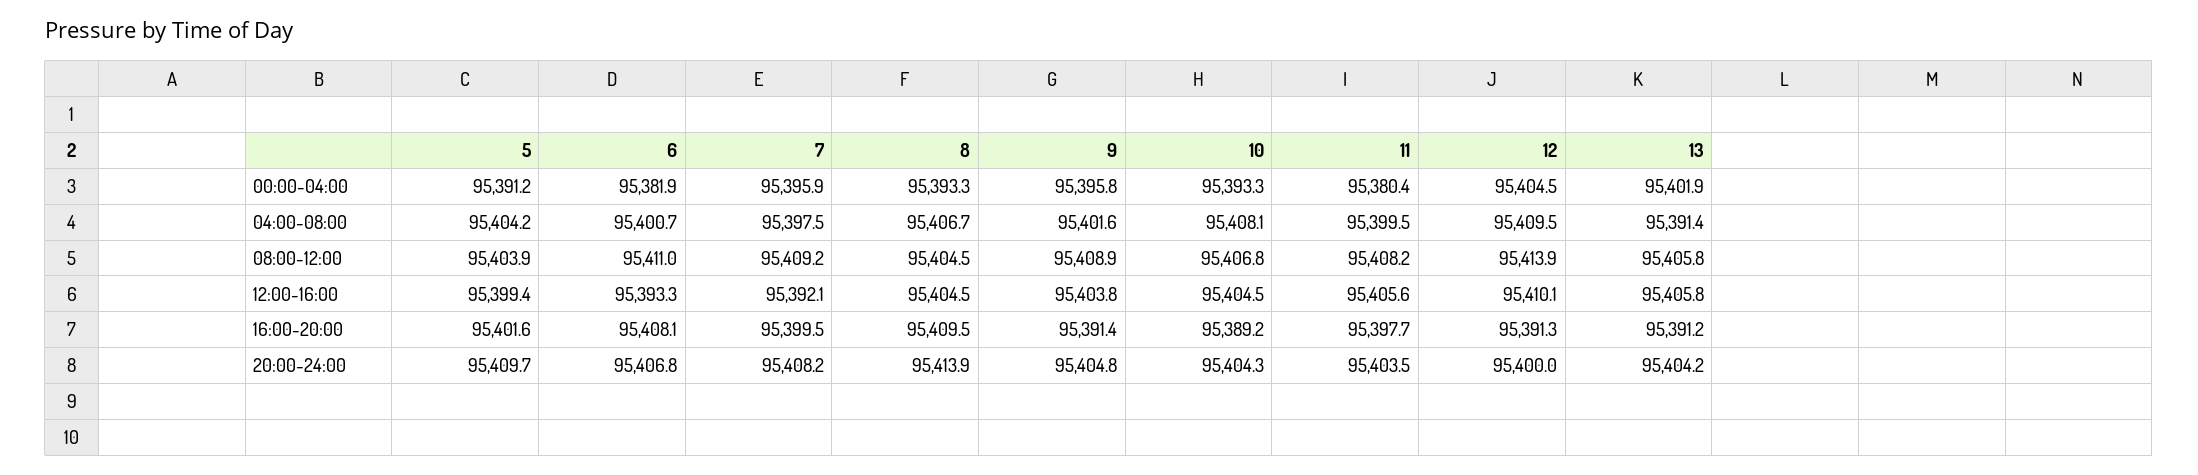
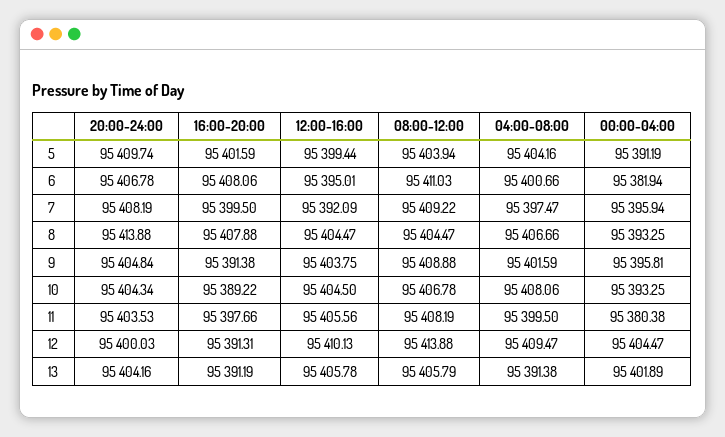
  {
    "5": {
      "00:00-04:00": 95391.19,
      "04:00-08:00": 95404.16,
      "08:00-12:00": 95403.94,
      "12:00-16:00": 95399.44,
      "16:00-20:00": 95401.59,
      "20:00-24:00": 95409.74
    },
    "6": {
      "00:00-04:00": 95381.94,
      "04:00-08:00": 95400.66,
      "08:00-12:00": 95411.03,
-     "12:00-16:00": 95393.3,
+     "12:00-16:00": 95395.01,
      "16:00-20:00": 95408.06,
      "20:00-24:00": 95406.78
    },
    "7": {
      "00:00-04:00": 95395.94,
      "04:00-08:00": 95397.47,
      "08:00-12:00": 95409.22,
      "12:00-16:00": 95392.09,
      "16:00-20:00": 95399.5,
      "20:00-24:00": 95408.19
    },
    "8": {
      "00:00-04:00": 95393.25,
      "04:00-08:00": 95406.66,
      "08:00-12:00": 95404.47,
      "12:00-16:00": 95404.47,
-     "16:00-20:00": 95409.5,
+     "16:00-20:00": 95407.88,
      "20:00-24:00": 95413.88
    },
    "9": {
      "00:00-04:00": 95395.81,
      "04:00-08:00": 95401.59,
      "08:00-12:00": 95408.88,
      "12:00-16:00": 95403.75,
      "16:00-20:00": 95391.38,
      "20:00-24:00": 95404.84
    },
    "10": {
      "00:00-04:00": 95393.25,
      "04:00-08:00": 95408.06,
      "08:00-12:00": 95406.78,
      "12:00-16:00": 95404.5,
      "16:00-20:00": 95389.22,
      "20:00-24:00": 95404.34
    },
    "11": {
      "00:00-04:00": 95380.38,
      "04:00-08:00": 95399.5,
      "08:00-12:00": 95408.19,
      "12:00-16:00": 95405.56,
      "16:00-20:00": 95397.66,
      "20:00-24:00": 95403.53
    },
    "12": {
      "00:00-04:00": 95404.47,
      "04:00-08:00": 95409.47,
      "08:00-12:00": 95413.88,
      "12:00-16:00": 95410.13,
      "16:00-20:00": 95391.31,
      "20:00-24:00": 95400.03
    },
    "13": {
      "00:00-04:00": 95401.89,
      "04:00-08:00": 95391.38,
      "08:00-12:00": 95405.79,
      "12:00-16:00": 95405.78,
      "16:00-20:00": 95391.19,
      "20:00-24:00": 95404.16
    }
  }

